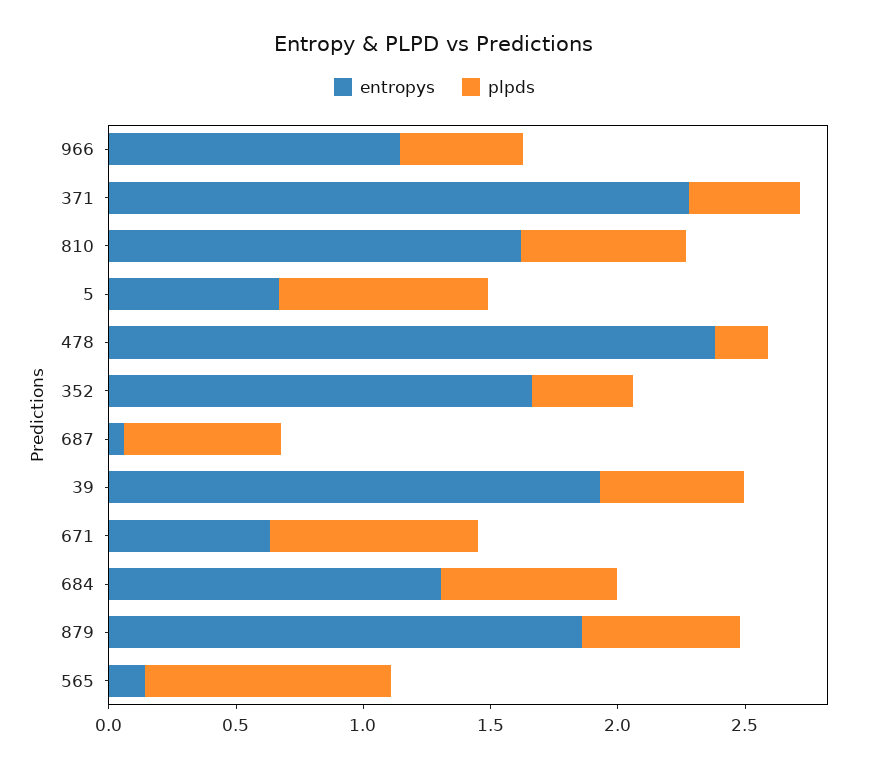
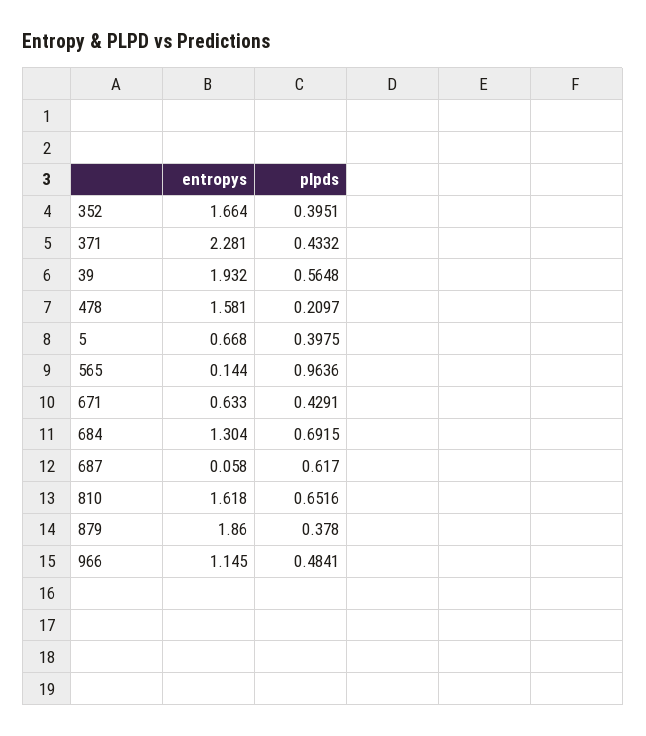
  {
    "entropys": {
      "966": 1.145,
      "371": 2.281,
      "810": 1.618,
      "5": 0.668,
-     "478": 2.4,
+     "478": 1.581,
      "352": 1.664,
      "687": 0.058,
      "39": 1.932,
      "671": 0.633,
      "684": 1.304,
      "879": 1.86,
      "565": 0.144
    },
    "plpds": {
      "966": 0.4841,
      "371": 0.4332,
      "810": 0.6516,
-     "5": 0.8,
+     "5": 0.3975,
      "478": 0.2097,
      "352": 0.3951,
      "687": 0.617,
      "39": 0.5648,
-     "671": 0.8,
+     "671": 0.4291,
      "684": 0.6915,
-     "879": 0.6,
+     "879": 0.378,
      "565": 0.9636
    }
  }

